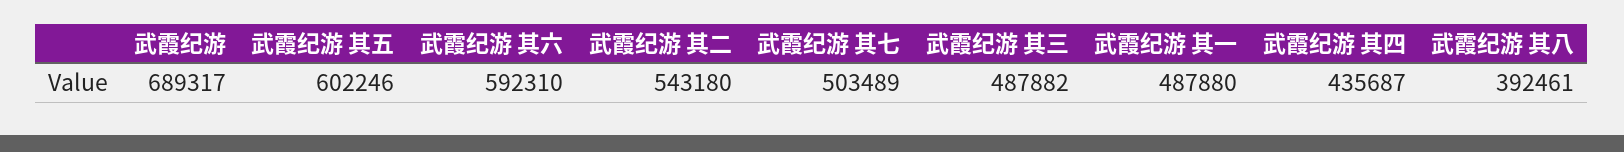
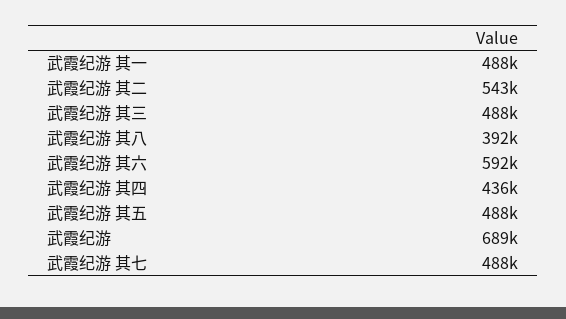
  {
    "武霞纪游": 689317,
-   "武霞纪游 其五": 602246,
+   "武霞纪游 其五": 488000,
    "武霞纪游 其六": 592310,
    "武霞纪游 其二": 543180,
-   "武霞纪游 其七": 503489,
+   "武霞纪游 其七": 488000,
    "武霞纪游 其三": 487882,
    "武霞纪游 其一": 487880,
    "武霞纪游 其四": 435687,
    "武霞纪游 其八": 392461
  }

